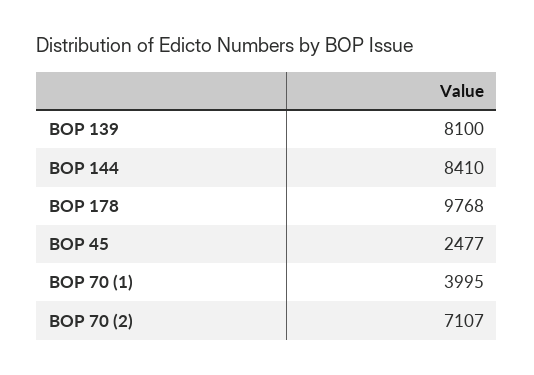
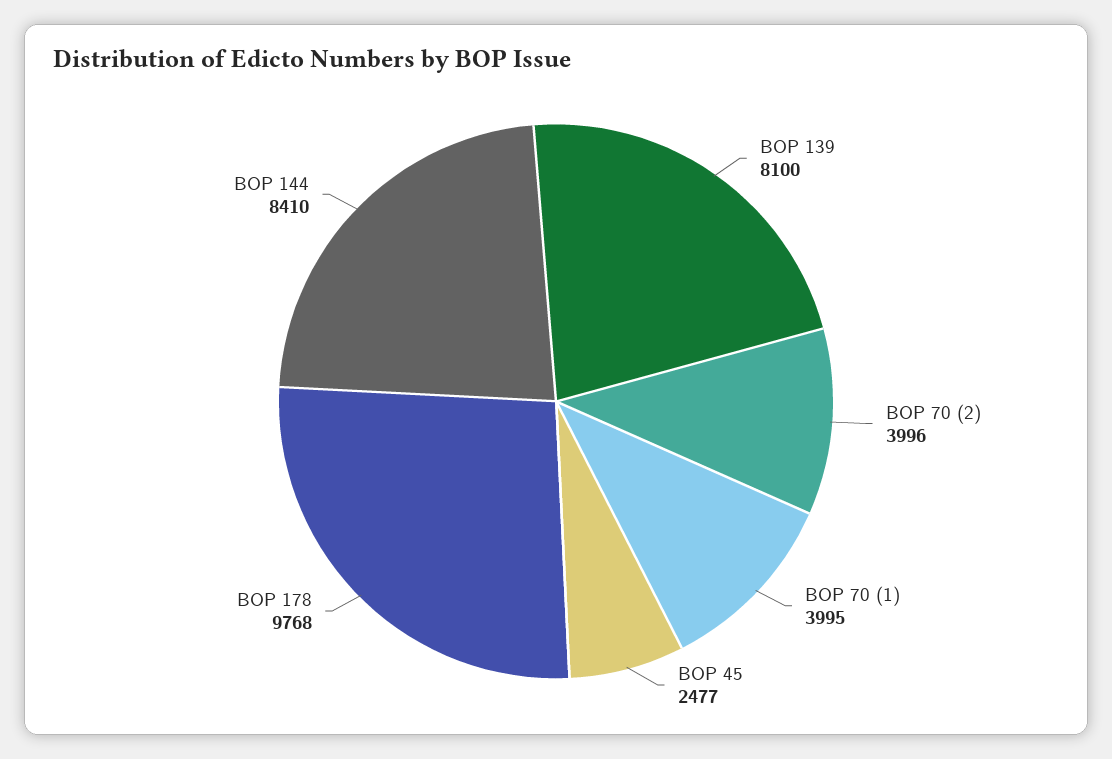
  {
    "BOP 139": 8100,
    "BOP 144": 8410,
    "BOP 178": 9768,
    "BOP 45": 2477,
    "BOP 70 (1)": 3995,
-   "BOP 70 (2)": 7107
+   "BOP 70 (2)": 3996
  }

